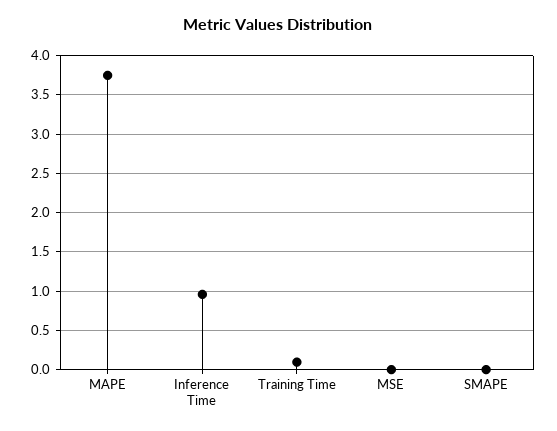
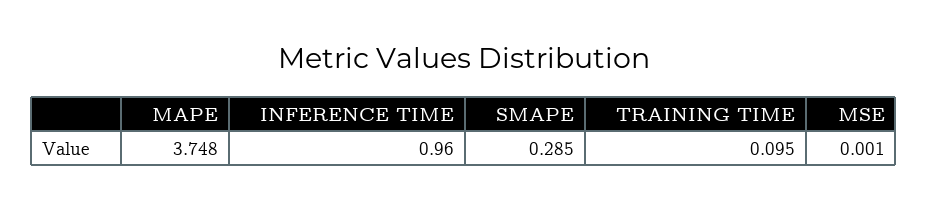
  {
    "MAPE": 3.748,
    "Inference Time": 0.96,
    "Training Time": 0.095,
    "MSE": 0.001,
-   "SMAPE": 0
+   "SMAPE": 0.285
  }

